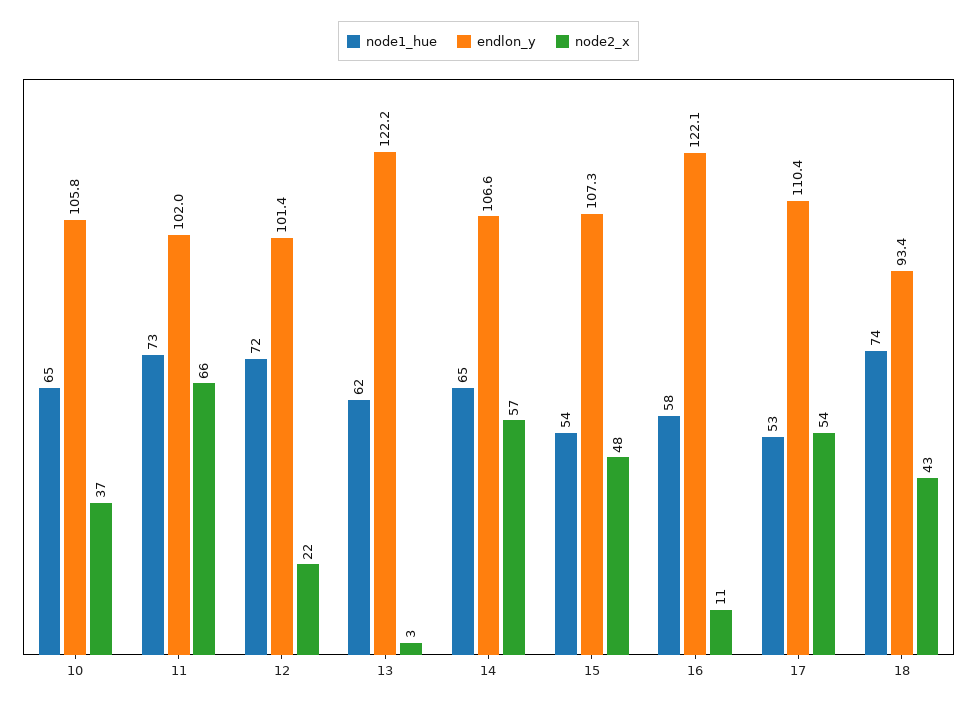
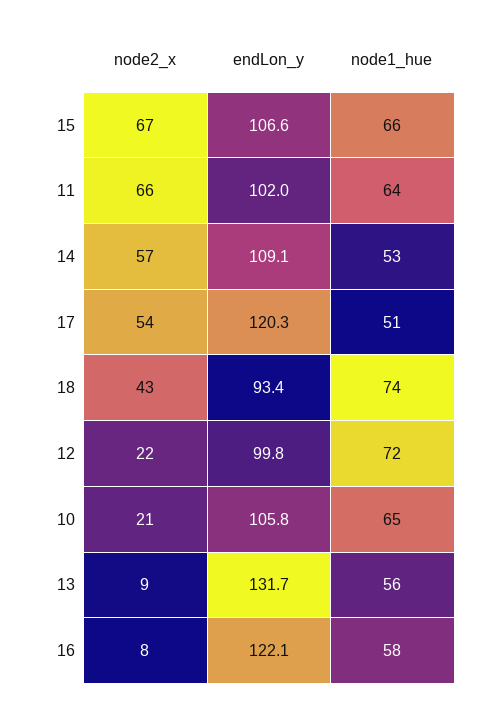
  {
    "node1_hue": {
      "10": 65,
-     "11": 73,
+     "11": 64,
      "12": 72,
-     "13": 62,
+     "13": 56,
-     "14": 65,
+     "14": 53,
-     "15": 54,
+     "15": 66,
      "16": 58,
-     "17": 53,
+     "17": 51,
      "18": 74
    },
    "endlon_y": {
      "10": 105.8,
      "11": 102,
-     "12": 101.4,
+     "12": 99.8,
-     "13": 122.2,
+     "13": 131.7,
-     "14": 106.6,
+     "14": 109.1,
-     "15": 107.3,
+     "15": 106.6,
      "16": 122.1,
-     "17": 110.4,
+     "17": 120.3,
      "18": 93.4
    },
    "node2_x": {
-     "10": 37,
+     "10": 21,
      "11": 66,
      "12": 22,
-     "13": 3,
+     "13": 9,
      "14": 57,
-     "15": 48,
+     "15": 67,
-     "16": 11,
+     "16": 8,
      "17": 54,
      "18": 43
    }
  }

